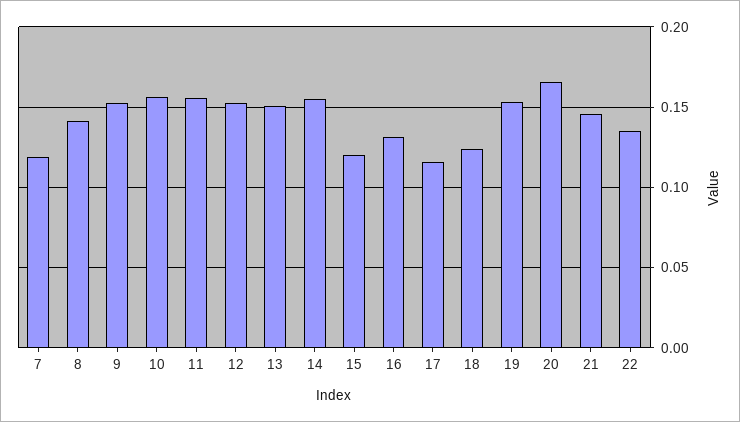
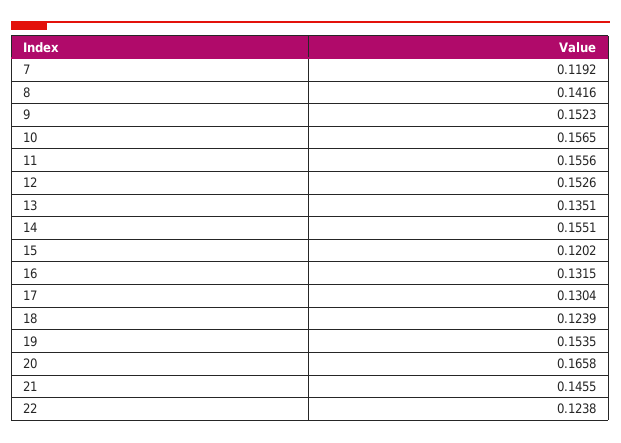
  {
    "7": 0.1192,
    "8": 0.1416,
    "9": 0.1523,
    "10": 0.1565,
    "11": 0.1556,
    "12": 0.1526,
-   "13": 0.15,
+   "13": 0.1351,
    "14": 0.1551,
    "15": 0.1202,
    "16": 0.1315,
-   "17": 0.115,
+   "17": 0.1304,
    "18": 0.1239,
    "19": 0.1535,
    "20": 0.1658,
    "21": 0.1455,
-   "22": 0.135
+   "22": 0.1238
  }

